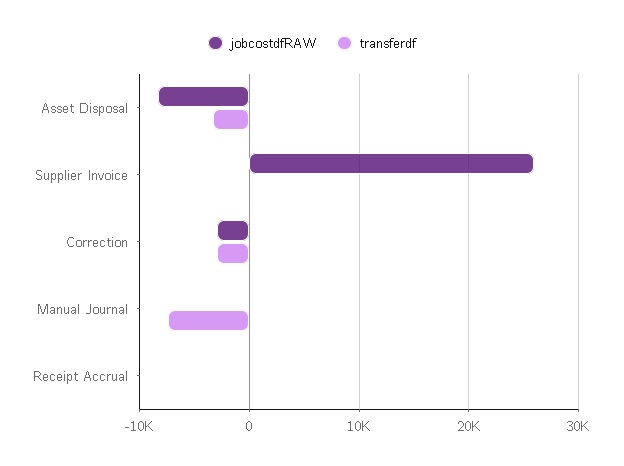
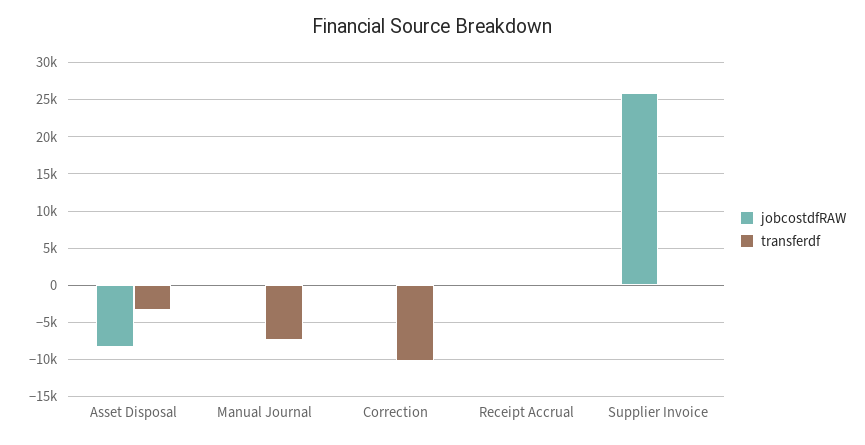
  {
    "jobcostdfRAW": {
      "Asset Disposal": -8000,
      "Supplier Invoice": 26000,
-     "Correction": -3000,
+     "Correction": 0,
      "Manual Journal": 0,
      "Receipt Accrual": 0
    },
    "transferdf": {
      "Asset Disposal": -3000,
      "Supplier Invoice": 0,
-     "Correction": -3000,
+     "Correction": -10000,
      "Manual Journal": -7000,
      "Receipt Accrual": 0
    }
  }

